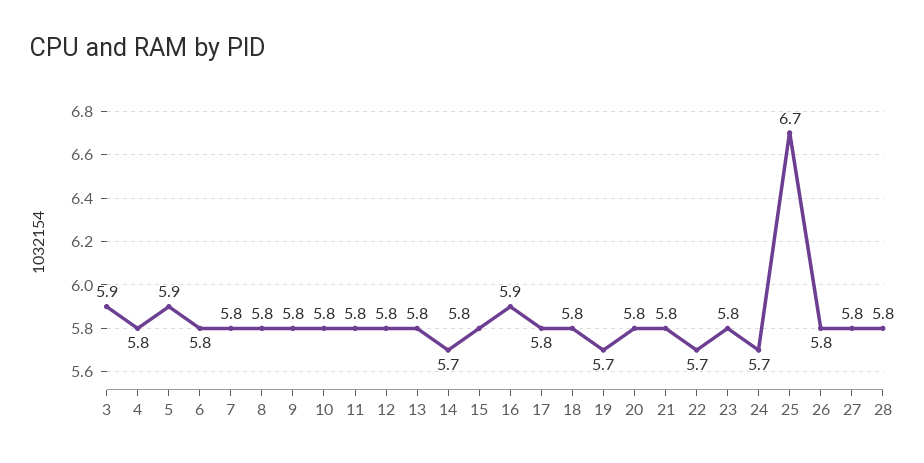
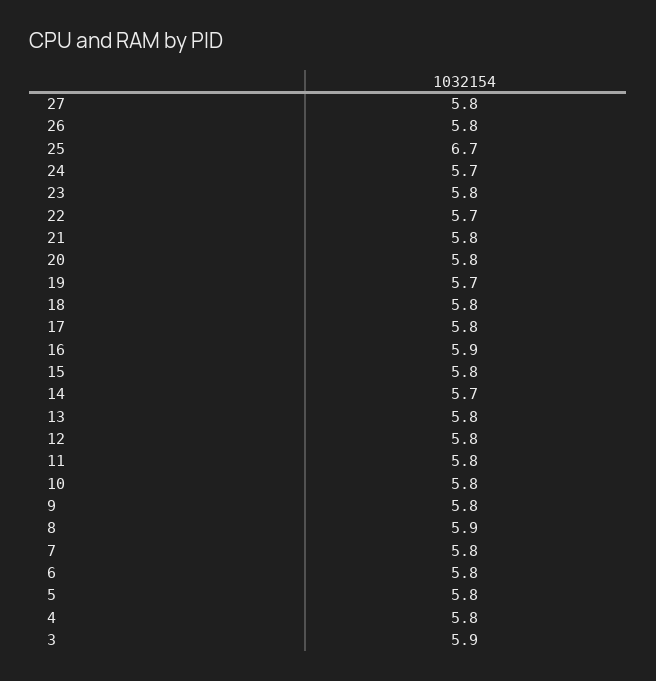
  {
    "3": 5.9,
    "4": 5.8,
-   "5": 5.9,
+   "5": 5.8,
    "6": 5.8,
    "7": 5.8,
-   "8": 5.8,
+   "8": 5.9,
    "9": 5.8,
    "10": 5.8,
    "11": 5.8,
    "12": 5.8,
    "13": 5.8,
    "14": 5.7,
    "15": 5.8,
    "16": 5.9,
    "17": 5.8,
    "18": 5.8,
    "19": 5.7,
    "20": 5.8,
    "21": 5.8,
    "22": 5.7,
    "23": 5.8,
    "24": 5.7,
    "25": 6.7,
    "26": 5.8,
-   "27": 5.8,
+   "27": 5.8
-   "28": 5.8
  }

